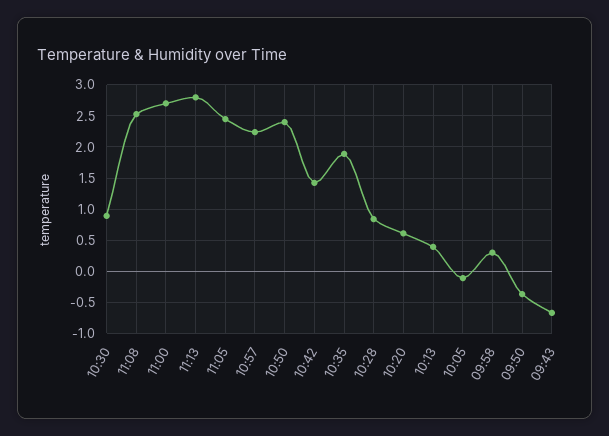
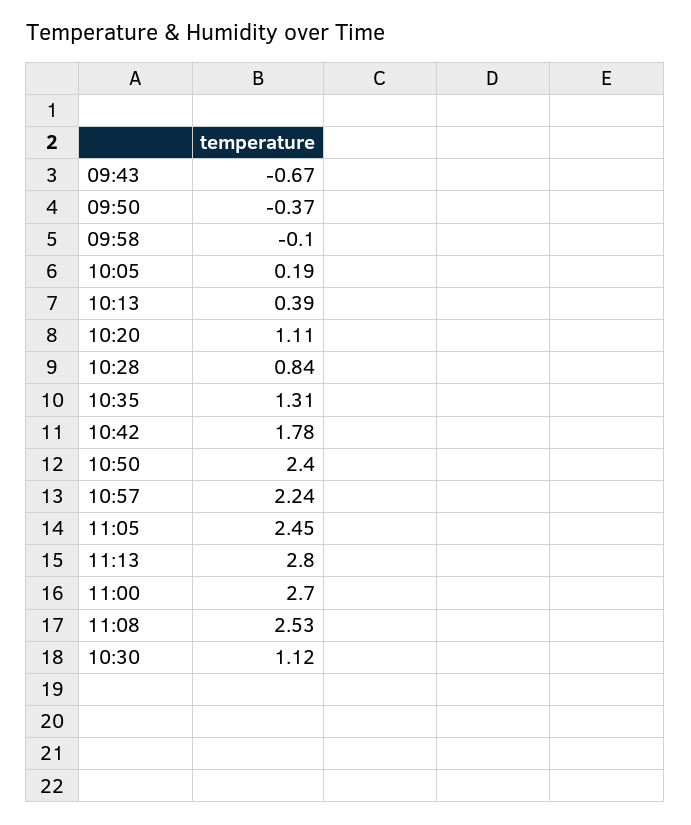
  {
-   "10:30": 0.9,
+   "10:30": 1.12,
    "11:08": 2.53,
    "11:00": 2.7,
    "11:13": 2.8,
    "11:05": 2.45,
    "10:57": 2.24,
    "10:50": 2.4,
-   "10:42": 1.4,
+   "10:42": 1.78,
-   "10:35": 1.9,
+   "10:35": 1.31,
    "10:28": 0.84,
-   "10:20": 0.6,
+   "10:20": 1.11,
    "10:13": 0.39,
-   "10:05": -0.1,
+   "10:05": 0.19,
-   "09:58": 0.3,
+   "09:58": -0.1,
    "09:50": -0.37,
    "09:43": -0.67
  }

